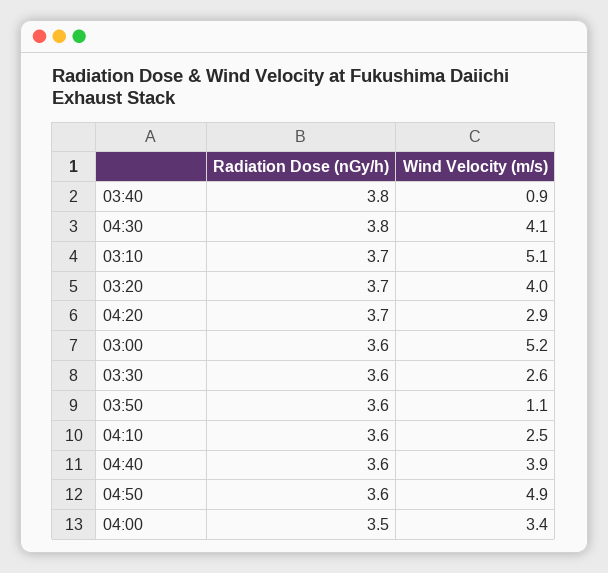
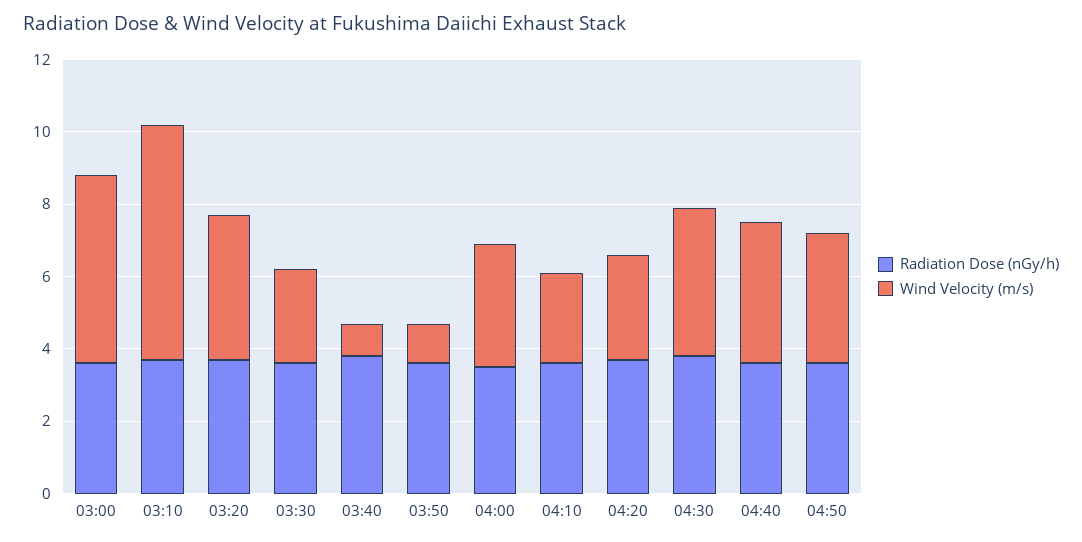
  {
    "Radiation Dose (nGy/h)": {
      "03:40": 3.8,
      "04:30": 3.8,
      "03:10": 3.7,
      "03:20": 3.7,
      "04:20": 3.7,
      "03:00": 3.6,
      "03:30": 3.6,
      "03:50": 3.6,
      "04:10": 3.6,
      "04:40": 3.6,
      "04:50": 3.6,
      "04:00": 3.5
    },
    "Wind Velocity (m/s)": {
      "03:40": 0.9,
      "04:30": 4.1,
-     "03:10": 5.1,
+     "03:10": 6.5,
      "03:20": 4,
      "04:20": 2.9,
      "03:00": 5.2,
      "03:30": 2.6,
      "03:50": 1.1,
      "04:10": 2.5,
      "04:40": 3.9,
-     "04:50": 4.9,
+     "04:50": 3.5,
      "04:00": 3.4
    }
  }

